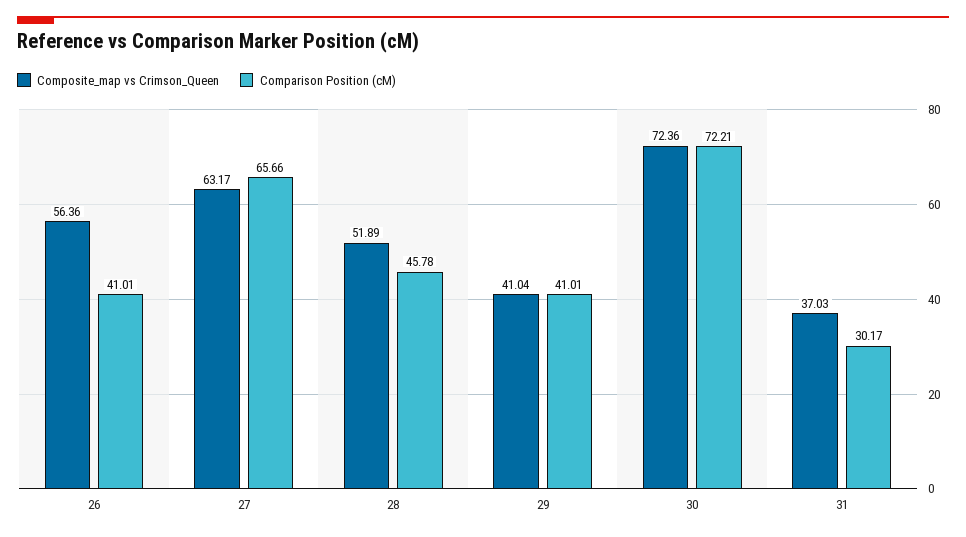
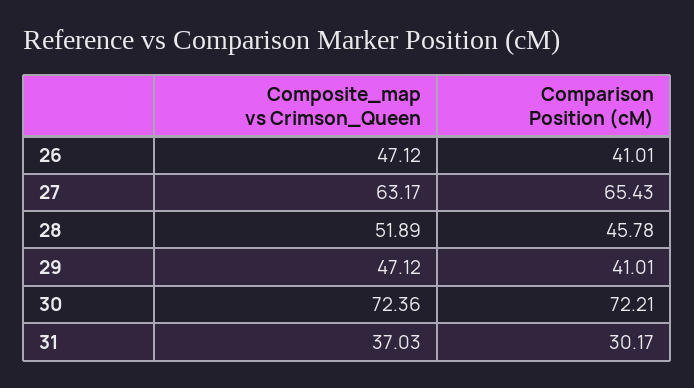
  {
    "Composite_map vs Crimson_Queen": {
-     "26": 56.36,
+     "26": 47.12,
      "27": 63.17,
      "28": 51.89,
-     "29": 41.04,
+     "29": 47.12,
      "30": 72.36,
      "31": 37.03
    },
    "Comparison Position (cM)": {
      "26": 41.01,
-     "27": 65.66,
+     "27": 65.43,
      "28": 45.78,
      "29": 41.01,
      "30": 72.21,
      "31": 30.17
    }
  }

